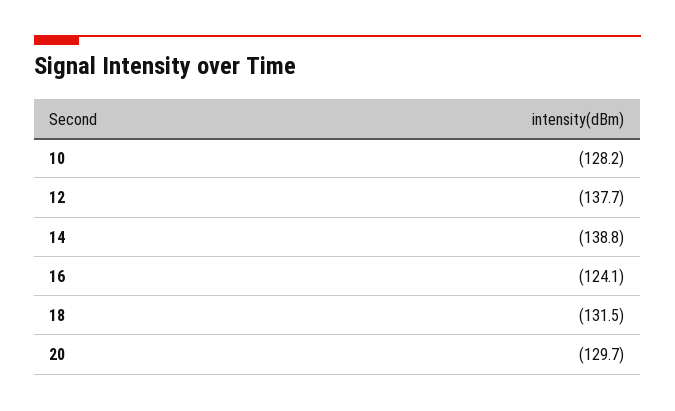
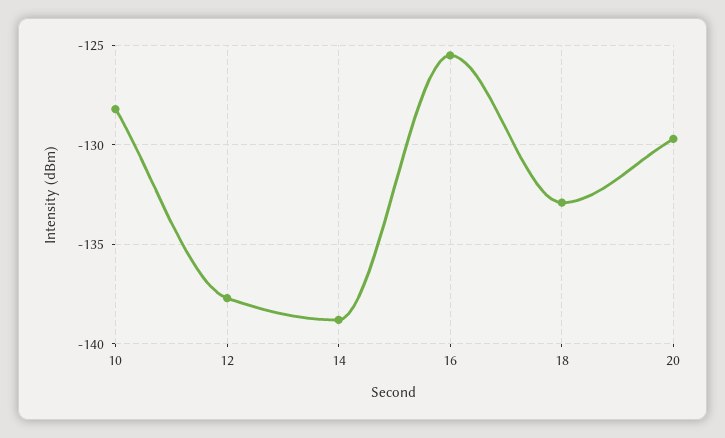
  {
    "10": -128.2,
    "12": -137.7,
    "14": -138.8,
-   "16": -124.1,
+   "16": -125.5,
-   "18": -131.5,
+   "18": -133,
    "20": -129.7
  }

